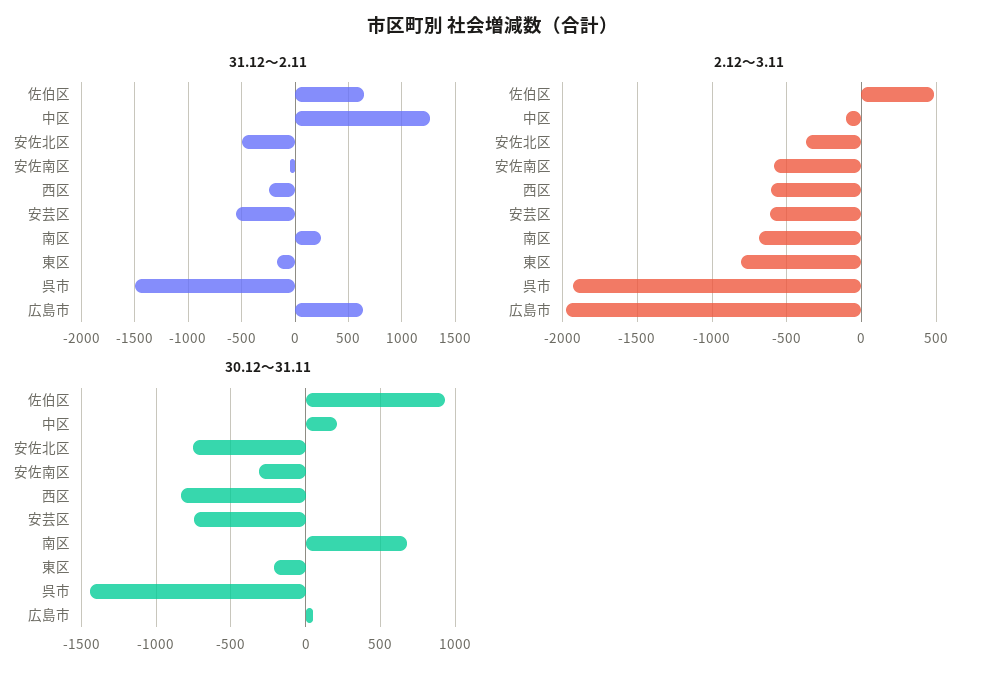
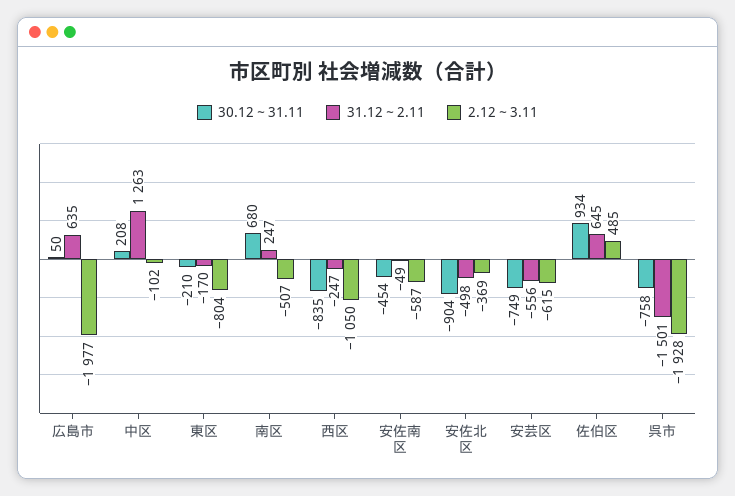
  {
    "31.12～2.11": {
      "佐伯区": 645,
      "中区": 1263,
      "安佐北区": -498,
      "安佐南区": -49,
      "西区": -247,
      "安芸区": -556,
      "南区": 247,
      "東区": -170,
      "呉市": -1501,
      "広島市": 635
    },
    "2.12～3.11": {
      "佐伯区": 485,
      "中区": -102,
      "安佐北区": -369,
      "安佐南区": -587,
-     "西区": -600,
+     "西区": -1050,
      "安芸区": -615,
-     "南区": -700,
+     "南区": -507,
      "東区": -804,
      "呉市": -1928,
      "広島市": -1977
    },
    "30.12～31.11": {
      "佐伯区": 934,
      "中区": 208,
-     "安佐北区": -750,
+     "安佐北区": -904,
-     "安佐南区": -300,
+     "安佐南区": -454,
      "西区": -835,
      "安芸区": -749,
      "南区": 680,
      "東区": -210,
-     "呉市": -1450,
+     "呉市": -758,
      "広島市": 50
    }
  }

